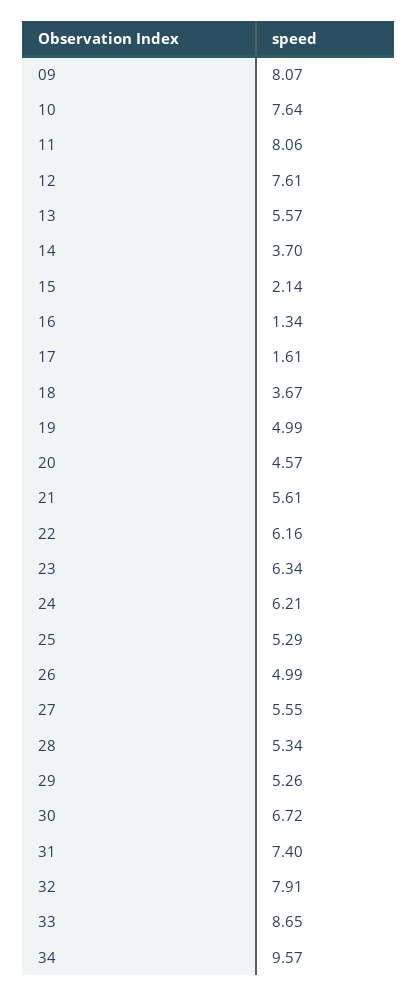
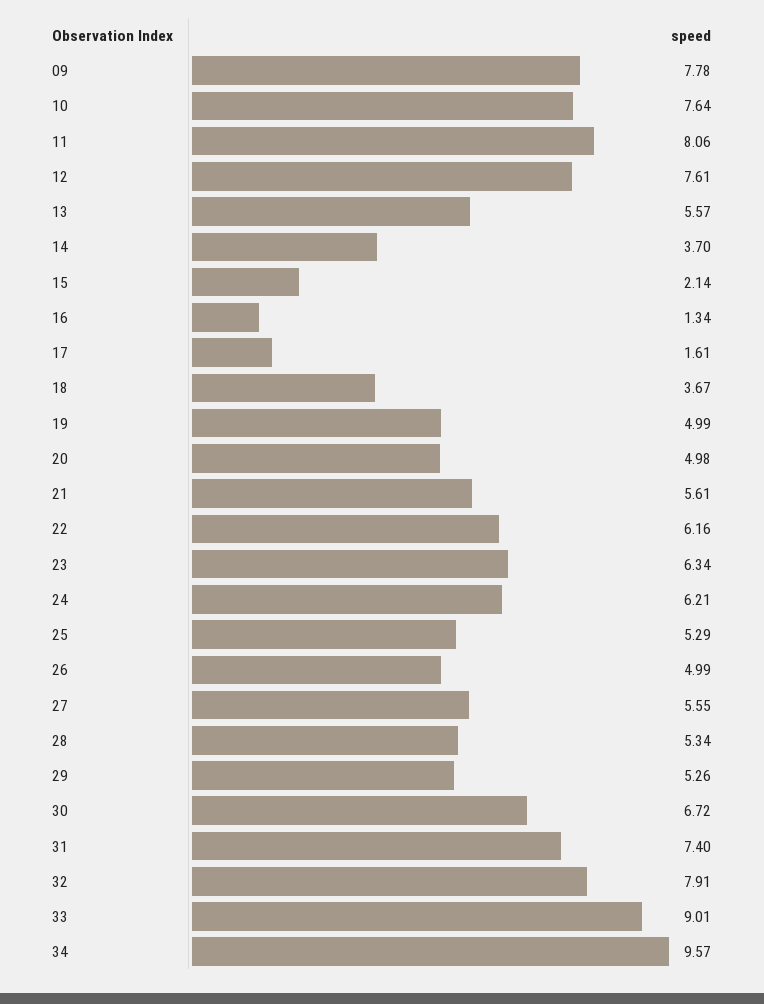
  {
-   "09": 8.07,
+   "09": 7.78,
    "10": 7.64,
    "11": 8.06,
    "12": 7.61,
    "13": 5.57,
    "14": 3.7,
    "15": 2.14,
    "16": 1.34,
    "17": 1.61,
    "18": 3.67,
    "19": 4.99,
-   "20": 4.57,
+   "20": 4.98,
    "21": 5.61,
    "22": 6.16,
    "23": 6.34,
    "24": 6.21,
    "25": 5.29,
    "26": 4.99,
    "27": 5.55,
    "28": 5.34,
    "29": 5.26,
    "30": 6.72,
    "31": 7.4,
    "32": 7.91,
-   "33": 8.65,
+   "33": 9.01,
    "34": 9.57
  }

